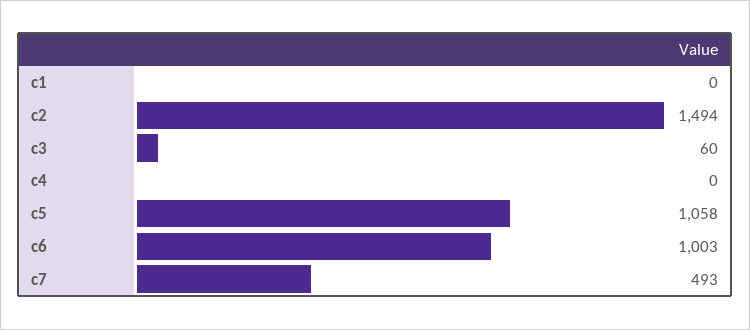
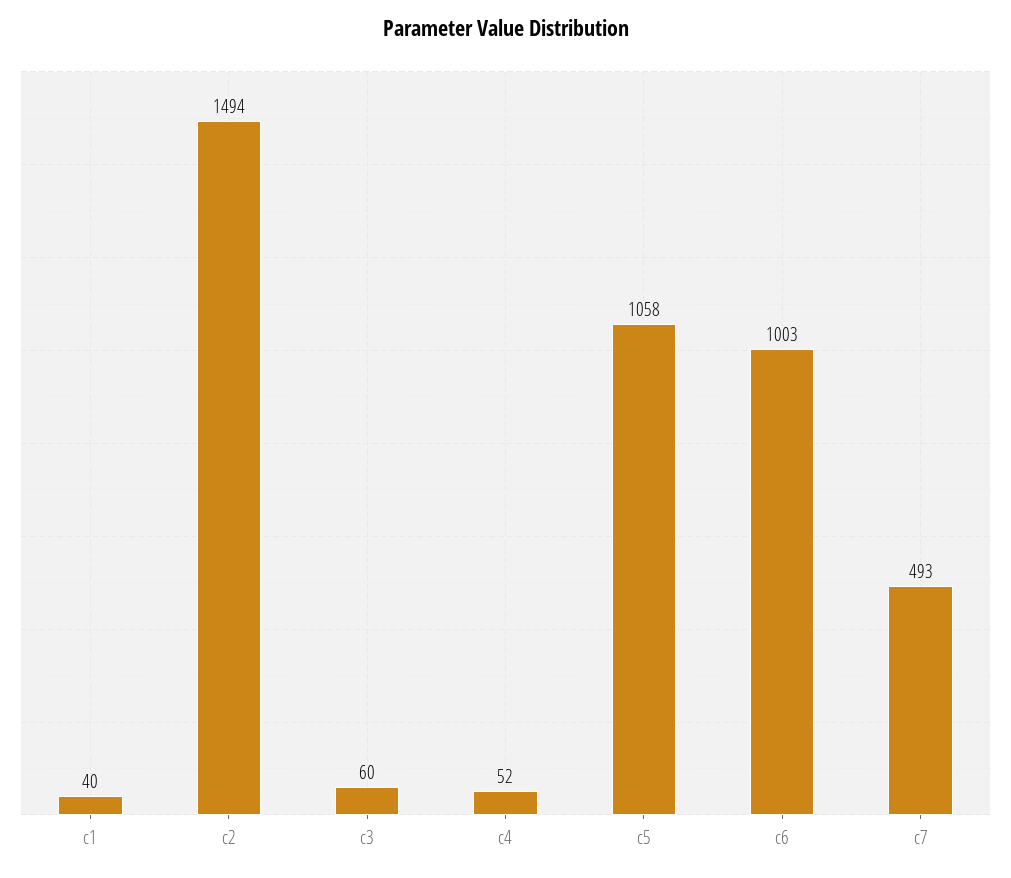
  {
-   "c1": 0,
+   "c1": 40,
    "c2": 1494,
    "c3": 60,
-   "c4": 0,
+   "c4": 52,
    "c5": 1058,
    "c6": 1003,
    "c7": 493
  }

